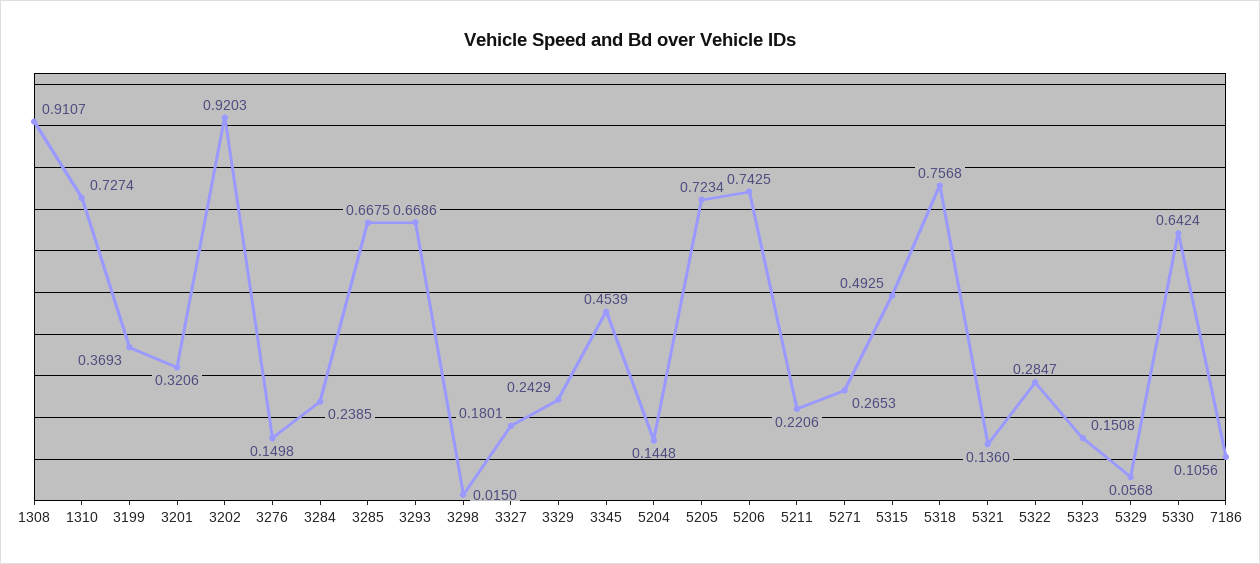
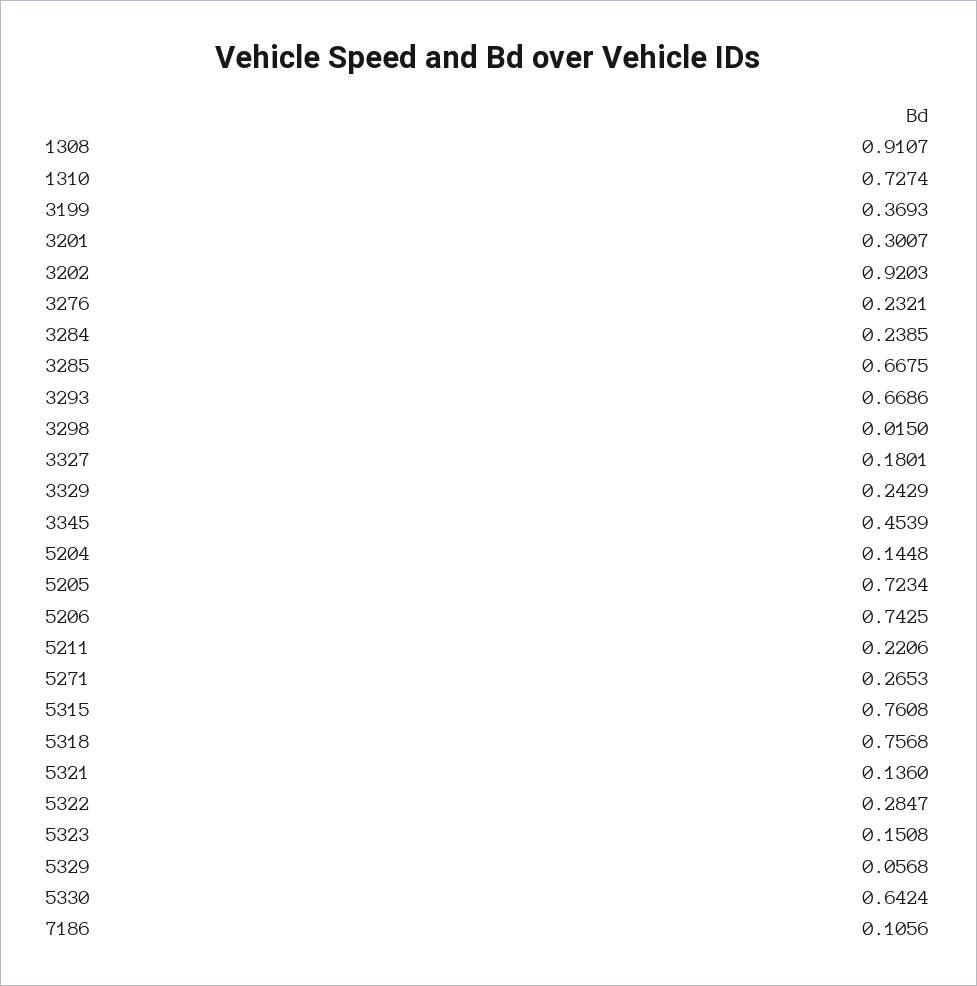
  {
    "1308": 0.9107,
    "1310": 0.7274,
    "3199": 0.3693,
-   "3201": 0.3206,
+   "3201": 0.3007,
    "3202": 0.9203,
-   "3276": 0.1498,
+   "3276": 0.2321,
    "3284": 0.2385,
    "3285": 0.6675,
    "3293": 0.6686,
    "3298": 0.015,
    "3327": 0.1801,
    "3329": 0.2429,
    "3345": 0.4539,
    "5204": 0.1448,
    "5205": 0.7234,
    "5206": 0.7425,
    "5211": 0.2206,
    "5271": 0.2653,
-   "5315": 0.4925,
+   "5315": 0.7608,
    "5318": 0.7568,
    "5321": 0.136,
    "5322": 0.2847,
    "5323": 0.1508,
    "5329": 0.0568,
    "5330": 0.6424,
    "7186": 0.1056
  }

